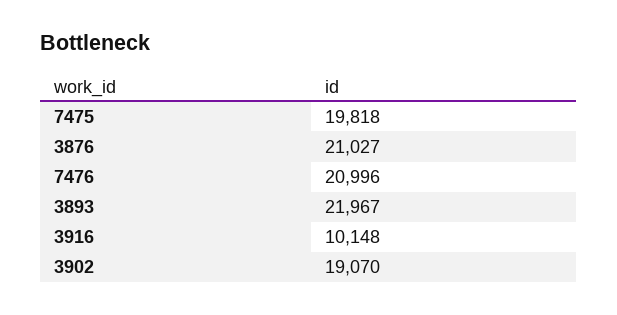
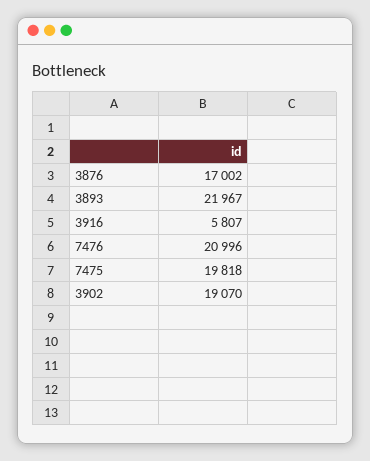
  {
    "7475": 19818,
-   "3876": 21027,
+   "3876": 17002,
    "7476": 20996,
    "3893": 21967,
-   "3916": 10148,
+   "3916": 5807,
    "3902": 19070
  }

